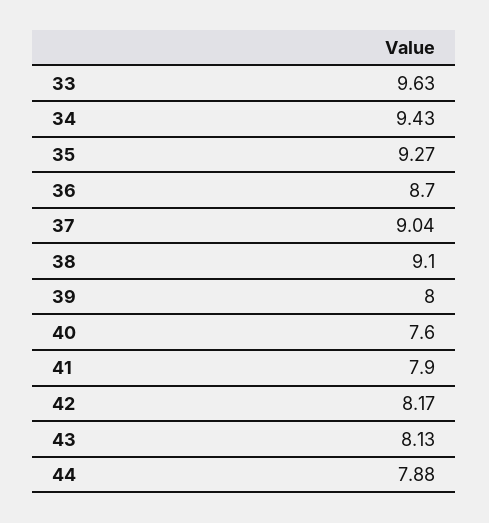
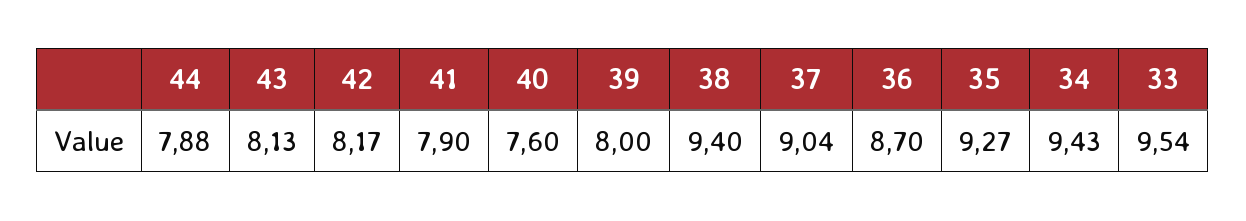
  {
-   "33": 9.63,
+   "33": 9.54,
    "34": 9.43,
    "35": 9.27,
    "36": 8.7,
    "37": 9.04,
-   "38": 9.1,
+   "38": 9.4,
    "39": 8,
    "40": 7.6,
    "41": 7.9,
    "42": 8.17,
    "43": 8.13,
    "44": 7.88
  }

